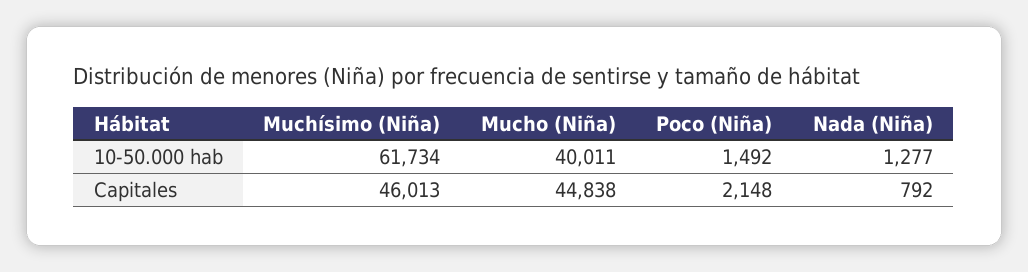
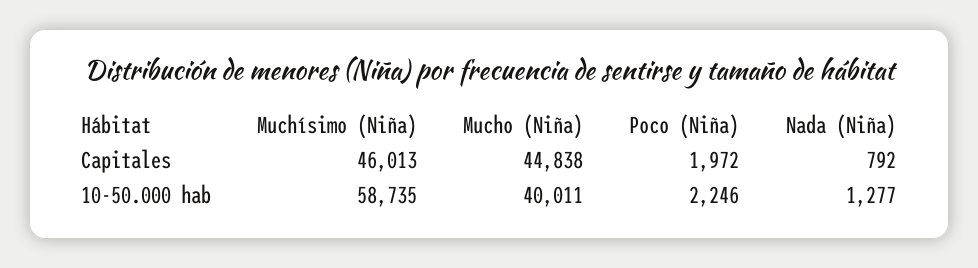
  {
    "Muchísimo (Niña)": {
-     "10-50.000 hab": 61734,
+     "10-50.000 hab": 58735,
      "Capitales": 46013
    },
    "Mucho (Niña)": {
      "10-50.000 hab": 40011,
      "Capitales": 44838
    },
    "Poco (Niña)": {
-     "10-50.000 hab": 1492,
+     "10-50.000 hab": 2246,
-     "Capitales": 2148
+     "Capitales": 1972
    },
    "Nada (Niña)": {
      "10-50.000 hab": 1277,
      "Capitales": 792
    }
  }

